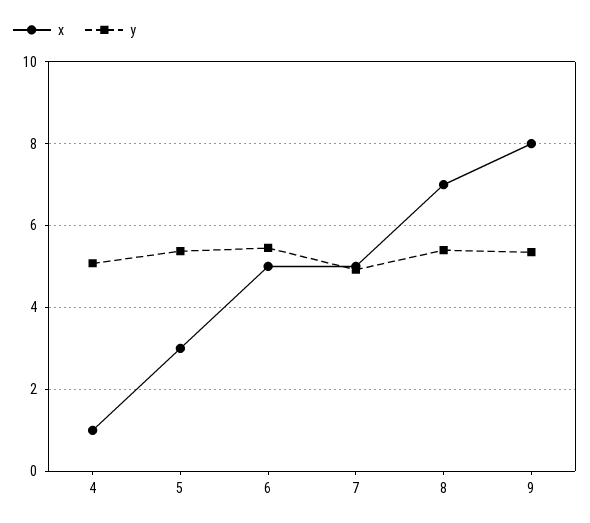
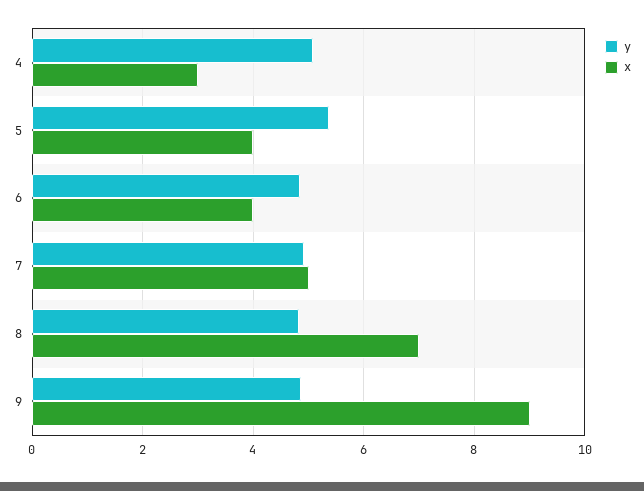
  {
    "x": {
-     "4": 1,
+     "4": 3,
-     "5": 3,
+     "5": 4,
-     "6": 5,
+     "6": 4,
      "7": 5,
      "8": 7,
-     "9": 8
+     "9": 9
    },
    "y": {
      "4": 5,
      "5": 5.4,
-     "6": 5.4,
+     "6": 4.8,
      "7": 5,
-     "8": 5.4,
+     "8": 4.8,
-     "9": 5.4
+     "9": 4.8
    }
  }

